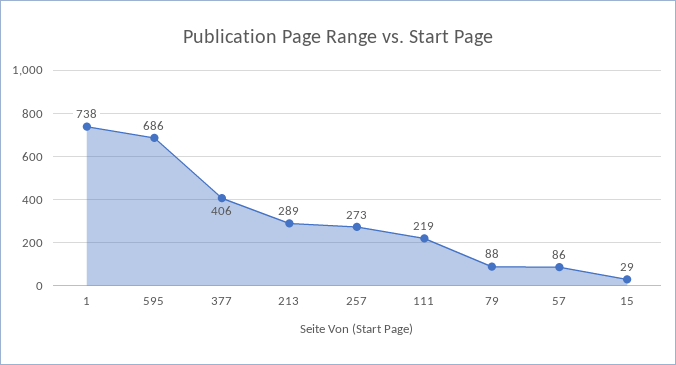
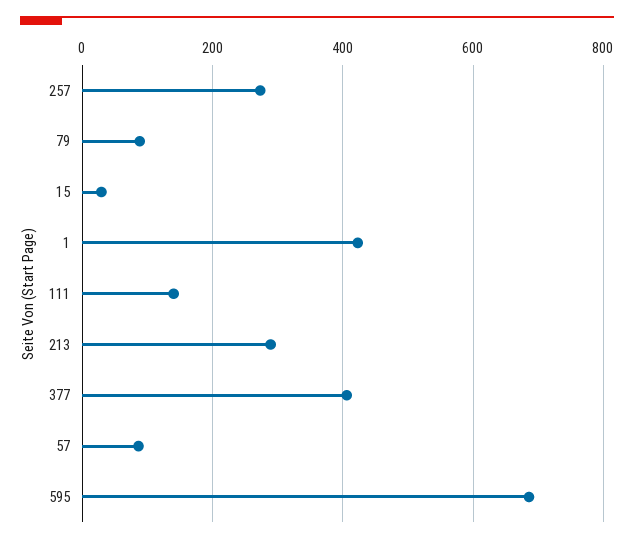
  {
-   "1": 738,
+   "1": 420,
    "595": 686,
    "377": 406,
    "213": 289,
    "257": 273,
-   "111": 219,
+   "111": 140,
    "79": 88,
    "57": 86,
    "15": 29
  }

